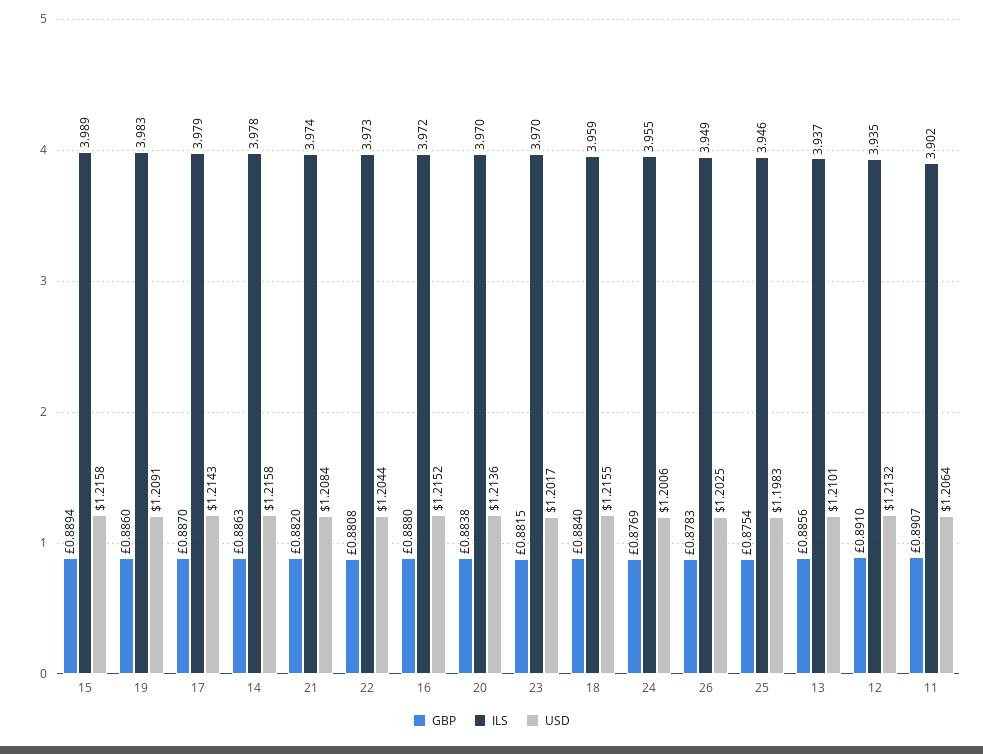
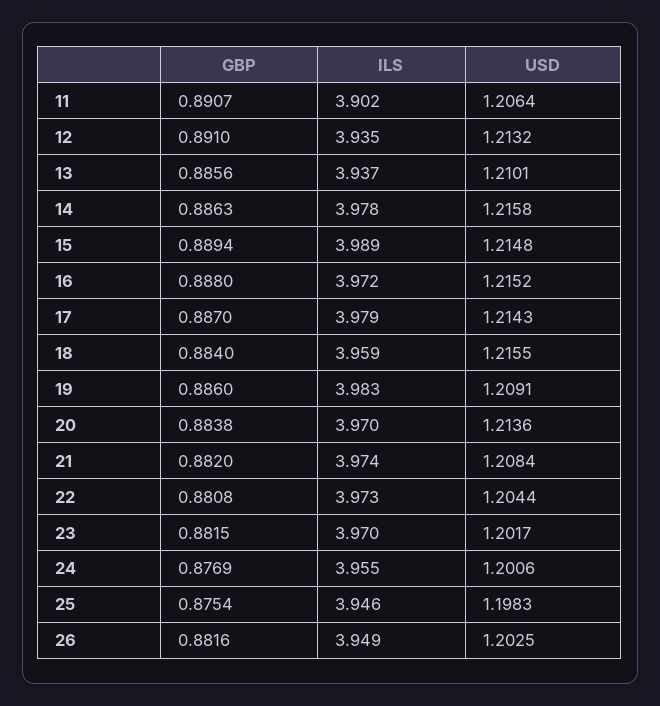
  {
    "GBP": {
      "15": 0.8894,
      "19": 0.886,
      "17": 0.887,
      "14": 0.8863,
      "21": 0.882,
      "22": 0.8808,
      "16": 0.888,
      "20": 0.8838,
      "23": 0.8815,
      "18": 0.884,
      "24": 0.8769,
-     "26": 0.8783,
+     "26": 0.8816,
      "25": 0.8754,
      "13": 0.8856,
      "12": 0.891,
      "11": 0.8907
    },
    "ILS": {
      "15": 3.989,
      "19": 3.983,
      "17": 3.979,
      "14": 3.978,
      "21": 3.974,
      "22": 3.973,
      "16": 3.972,
      "20": 3.97,
      "23": 3.97,
      "18": 3.959,
      "24": 3.955,
      "26": 3.949,
      "25": 3.946,
      "13": 3.937,
      "12": 3.935,
      "11": 3.902
    },
    "USD": {
-     "15": 1.2158,
+     "15": 1.2148,
      "19": 1.2091,
      "17": 1.2143,
      "14": 1.2158,
      "21": 1.2084,
      "22": 1.2044,
      "16": 1.2152,
      "20": 1.2136,
      "23": 1.2017,
      "18": 1.2155,
      "24": 1.2006,
      "26": 1.2025,
      "25": 1.1983,
      "13": 1.2101,
      "12": 1.2132,
      "11": 1.2064
    }
  }

